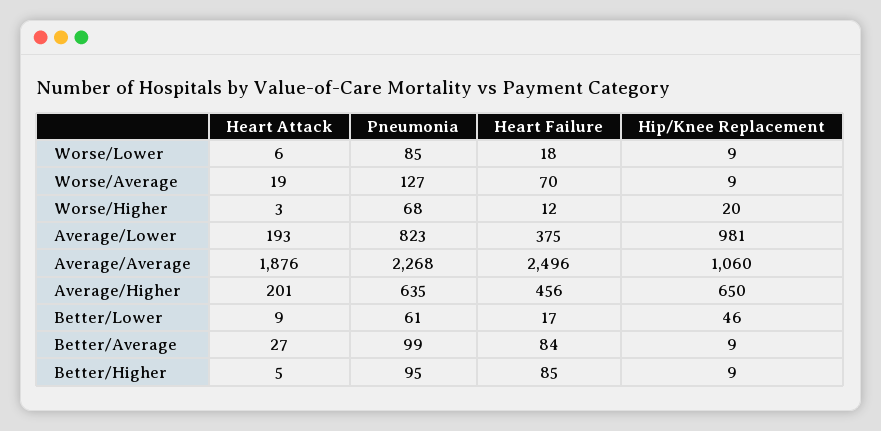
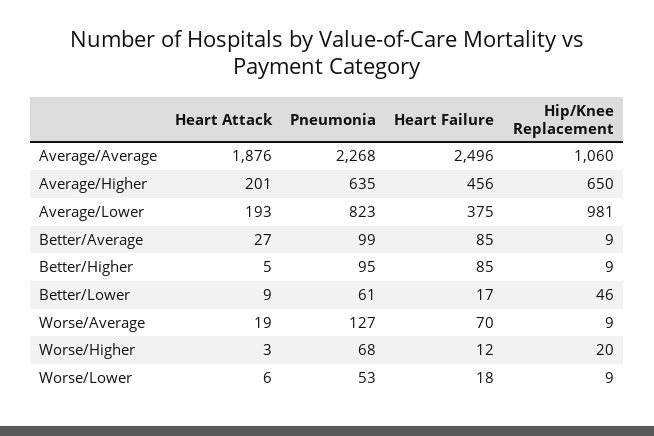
  {
    "Heart Attack": {
      "Worse/Lower": 6,
      "Worse/Average": 19,
      "Worse/Higher": 3,
      "Average/Lower": 193,
      "Average/Average": 1876,
      "Average/Higher": 201,
      "Better/Lower": 9,
      "Better/Average": 27,
      "Better/Higher": 5
    },
    "Pneumonia": {
-     "Worse/Lower": 85,
+     "Worse/Lower": 53,
      "Worse/Average": 127,
      "Worse/Higher": 68,
      "Average/Lower": 823,
      "Average/Average": 2268,
      "Average/Higher": 635,
      "Better/Lower": 61,
      "Better/Average": 99,
      "Better/Higher": 95
    },
    "Heart Failure": {
      "Worse/Lower": 18,
      "Worse/Average": 70,
      "Worse/Higher": 12,
      "Average/Lower": 375,
      "Average/Average": 2496,
      "Average/Higher": 456,
      "Better/Lower": 17,
-     "Better/Average": 84,
+     "Better/Average": 85,
      "Better/Higher": 85
    },
    "Hip/Knee Replacement": {
      "Worse/Lower": 9,
      "Worse/Average": 9,
      "Worse/Higher": 20,
      "Average/Lower": 981,
      "Average/Average": 1060,
      "Average/Higher": 650,
      "Better/Lower": 46,
      "Better/Average": 9,
      "Better/Higher": 9
    }
  }

